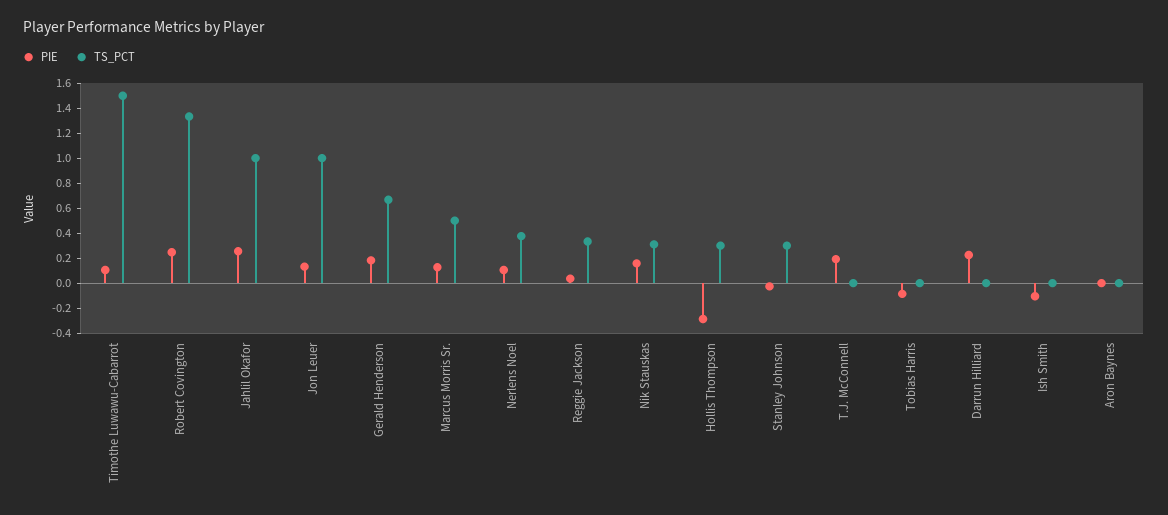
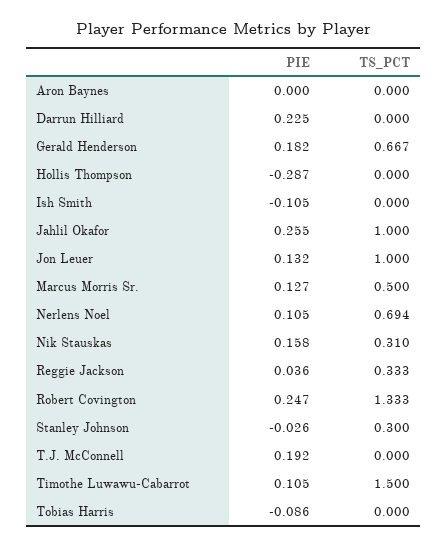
  {
    "PIE": {
      "Timothe Luwawu-Cabarrot": 0.105,
      "Robert Covington": 0.247,
      "Jahlil Okafor": 0.255,
      "Jon Leuer": 0.132,
      "Gerald Henderson": 0.182,
      "Marcus Morris Sr.": 0.127,
      "Nerlens Noel": 0.105,
      "Reggie Jackson": 0.036,
      "Nik Stauskas": 0.158,
      "Hollis Thompson": -0.287,
      "Stanley Johnson": -0.026,
      "T.J. McConnell": 0.192,
      "Tobias Harris": -0.086,
      "Darrun Hilliard": 0.225,
      "Ish Smith": -0.105,
      "Aron Baynes": 0
    },
    "TS_PCT": {
      "Timothe Luwawu-Cabarrot": 1.5,
      "Robert Covington": 1.333,
      "Jahlil Okafor": 1,
      "Jon Leuer": 1,
      "Gerald Henderson": 0.667,
      "Marcus Morris Sr.": 0.5,
-     "Nerlens Noel": 0.4,
+     "Nerlens Noel": 0.694,
      "Reggie Jackson": 0.333,
      "Nik Stauskas": 0.31,
-     "Hollis Thompson": 0.3,
+     "Hollis Thompson": 0,
      "Stanley Johnson": 0.3,
      "T.J. McConnell": 0,
      "Tobias Harris": 0,
      "Darrun Hilliard": 0,
      "Ish Smith": 0,
      "Aron Baynes": 0
    }
  }

